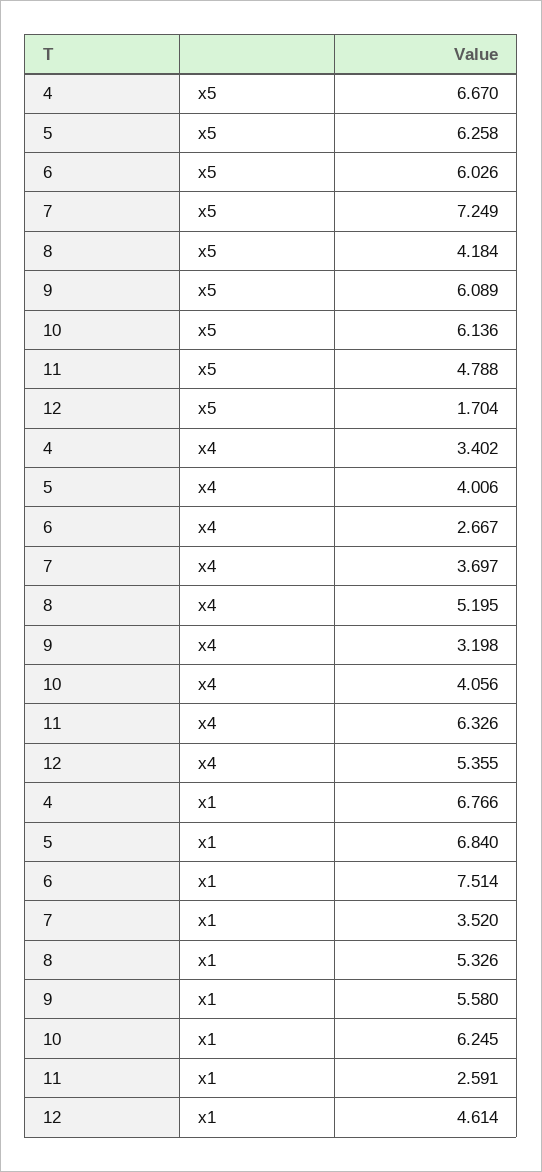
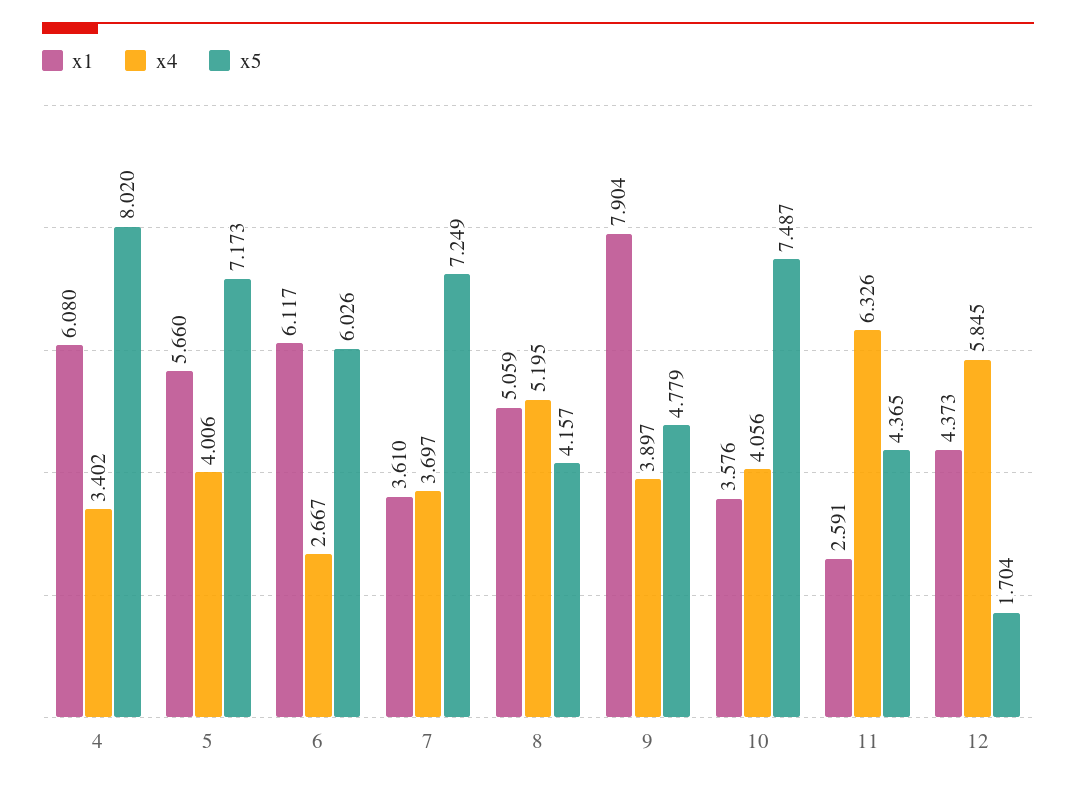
  {
    "x5": {
-     "4": 6.67,
+     "4": 8.02,
-     "5": 6.258,
+     "5": 7.173,
      "6": 6.026,
      "7": 7.249,
-     "8": 4.184,
+     "8": 4.157,
-     "9": 6.089,
+     "9": 4.779,
-     "10": 6.136,
+     "10": 7.487,
-     "11": 4.788,
+     "11": 4.365,
      "12": 1.704
    },
    "x4": {
      "4": 3.402,
      "5": 4.006,
      "6": 2.667,
      "7": 3.697,
      "8": 5.195,
-     "9": 3.198,
+     "9": 3.897,
      "10": 4.056,
      "11": 6.326,
-     "12": 5.355
+     "12": 5.845
    },
    "x1": {
-     "4": 6.766,
+     "4": 6.08,
-     "5": 6.84,
+     "5": 5.66,
-     "6": 7.514,
+     "6": 6.117,
-     "7": 3.52,
+     "7": 3.61,
-     "8": 5.326,
+     "8": 5.059,
-     "9": 5.58,
+     "9": 7.904,
-     "10": 6.245,
+     "10": 3.576,
      "11": 2.591,
-     "12": 4.614
+     "12": 4.373
    }
  }

